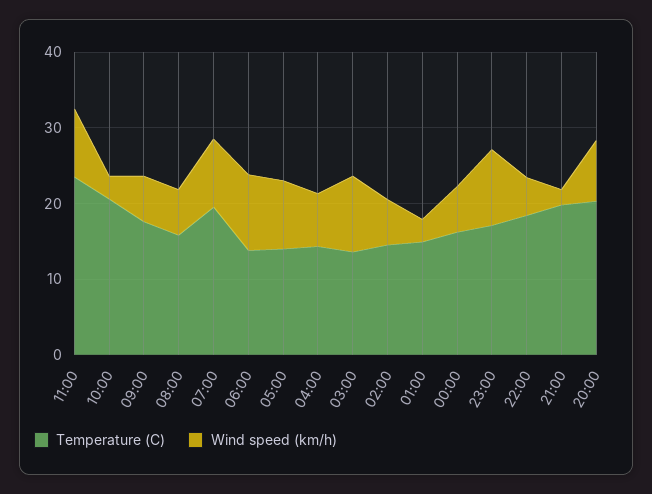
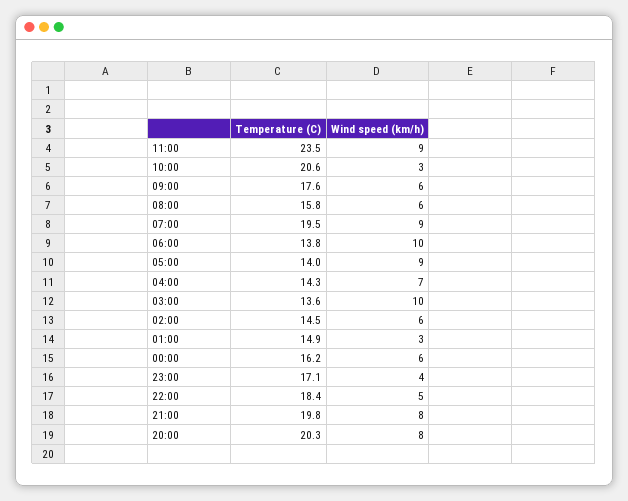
  {
    "Temperature (C)": {
      "11:00": 23.5,
      "10:00": 20.6,
      "09:00": 17.6,
      "08:00": 15.8,
      "07:00": 19.5,
      "06:00": 13.8,
      "05:00": 14,
      "04:00": 14.3,
      "03:00": 13.6,
      "02:00": 14.5,
      "01:00": 14.9,
      "00:00": 16.2,
      "23:00": 17.1,
      "22:00": 18.4,
      "21:00": 19.8,
      "20:00": 20.3
    },
    "Wind speed (km/h)": {
      "11:00": 9,
      "10:00": 3,
      "09:00": 6,
      "08:00": 6,
      "07:00": 9,
      "06:00": 10,
      "05:00": 9,
      "04:00": 7,
      "03:00": 10,
      "02:00": 6,
      "01:00": 3,
      "00:00": 6,
-     "23:00": 10,
+     "23:00": 4,
      "22:00": 5,
-     "21:00": 2,
+     "21:00": 8,
      "20:00": 8
    }
  }

